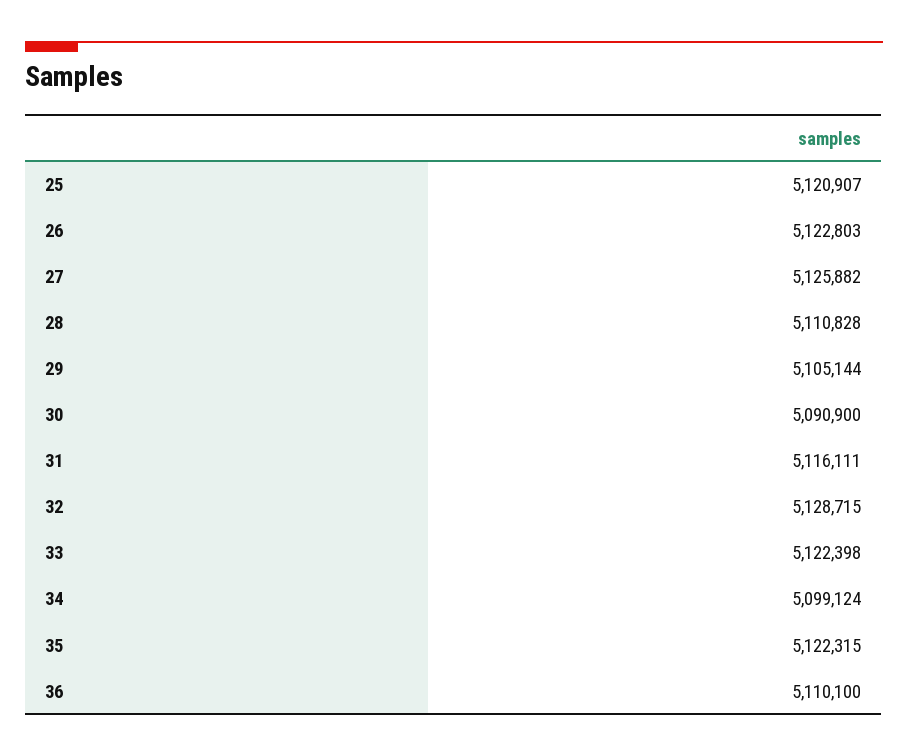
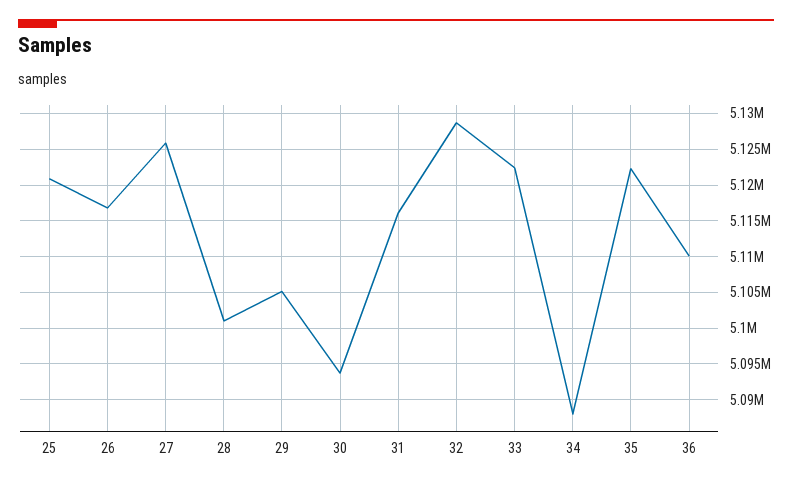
  {
    "25": 5120907,
-   "26": 5122803,
+   "26": 5117000,
    "27": 5125882,
-   "28": 5110828,
+   "28": 5101000,
    "29": 5105144,
-   "30": 5090900,
+   "30": 5094000,
    "31": 5116111,
    "32": 5128715,
    "33": 5122398,
-   "34": 5099124,
+   "34": 5088000,
    "35": 5122315,
    "36": 5110100
  }

